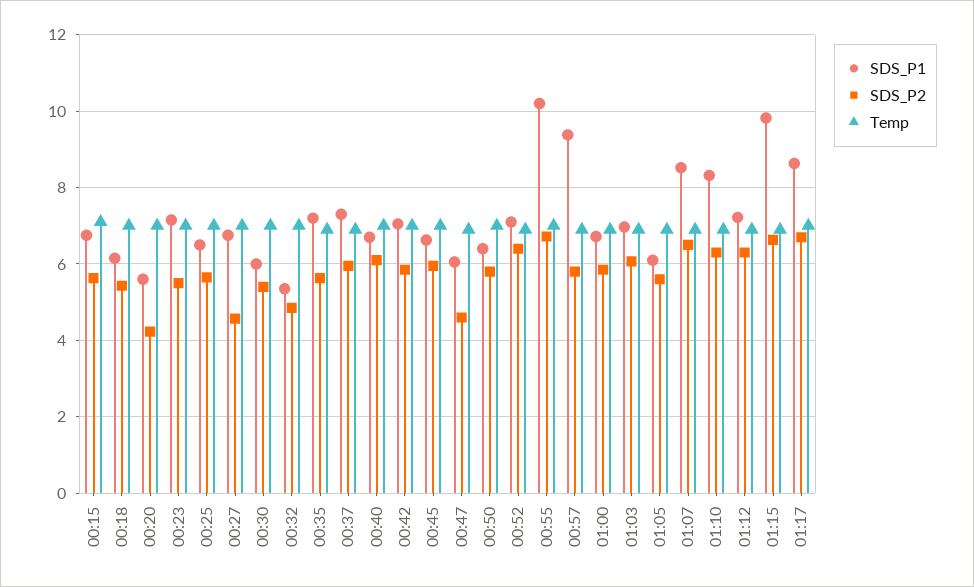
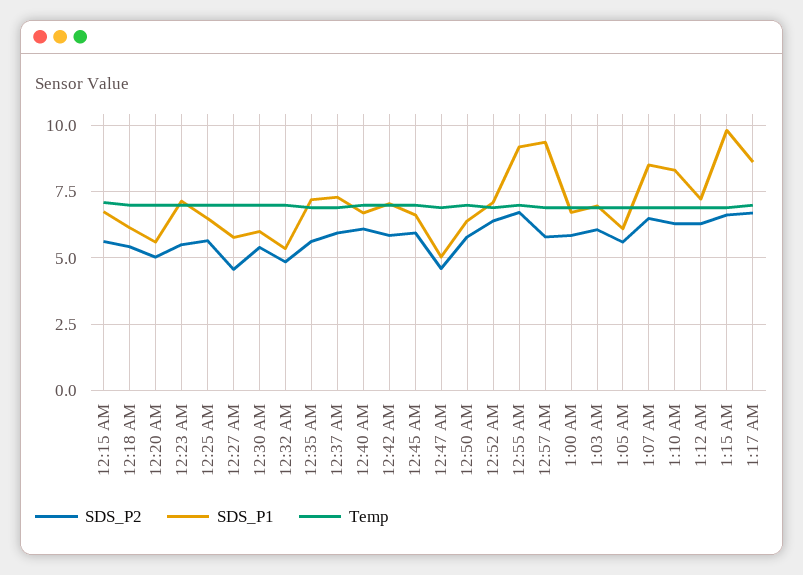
  {
    "SDS_P1": {
      "00:15": 6.8,
      "00:18": 6.2,
      "00:20": 5.6,
      "00:23": 7.2,
      "00:25": 6.6,
-     "00:27": 6.8,
+     "00:27": 5.75,
      "00:30": 6,
      "00:32": 5.4,
      "00:35": 7.2,
      "00:37": 7.4,
      "00:40": 6.8,
      "00:42": 7,
      "00:45": 6.6,
-     "00:47": 6,
+     "00:47": 5,
      "00:50": 6.4,
      "00:52": 7.2,
-     "00:55": 10.2,
+     "00:55": 9.25,
      "00:57": 9.4,
      "01:00": 6.8,
      "01:03": 7,
      "01:05": 6.2,
      "01:07": 8.6,
      "01:10": 8.4,
      "01:12": 7.2,
      "01:15": 9.8,
      "01:17": 8.6
    },
    "SDS_P2": {
      "00:15": 5.6,
      "00:18": 5.4,
-     "00:20": 4.2,
+     "00:20": 5,
      "00:23": 5.6,
      "00:25": 5.6,
      "00:27": 4.6,
      "00:30": 5.4,
      "00:32": 4.8,
      "00:35": 5.6,
      "00:37": 6,
      "00:40": 6.2,
      "00:42": 5.8,
      "00:45": 6,
      "00:47": 4.6,
      "00:50": 5.8,
      "00:52": 6.4,
      "00:55": 6.8,
      "00:57": 5.8,
      "01:00": 5.8,
      "01:03": 6,
      "01:05": 5.6,
      "01:07": 6.6,
      "01:10": 6.4,
      "01:12": 6.4,
      "01:15": 6.6,
      "01:17": 6.8
    },
    "Temp": {
      "00:15": 7.2,
      "00:18": 7,
      "00:20": 7,
      "00:23": 7,
      "00:25": 7,
      "00:27": 7,
      "00:30": 7,
      "00:32": 7,
      "00:35": 7,
      "00:37": 7,
      "00:40": 7,
      "00:42": 7,
      "00:45": 7,
      "00:47": 7,
      "00:50": 7,
      "00:52": 7,
      "00:55": 7,
      "00:57": 7,
      "01:00": 7,
      "01:03": 7,
      "01:05": 7,
      "01:07": 7,
      "01:10": 7,
      "01:12": 7,
      "01:15": 7,
      "01:17": 7
    }
  }

